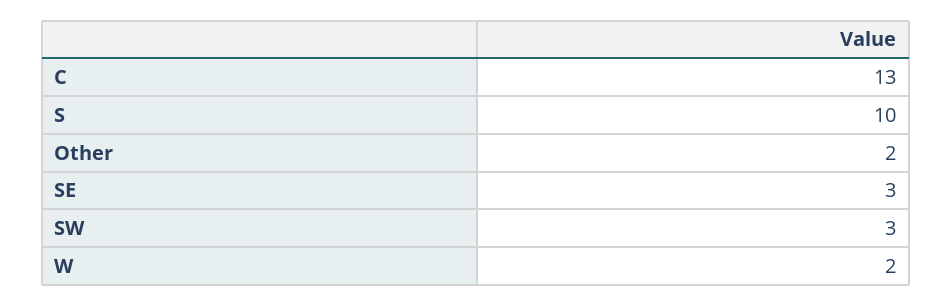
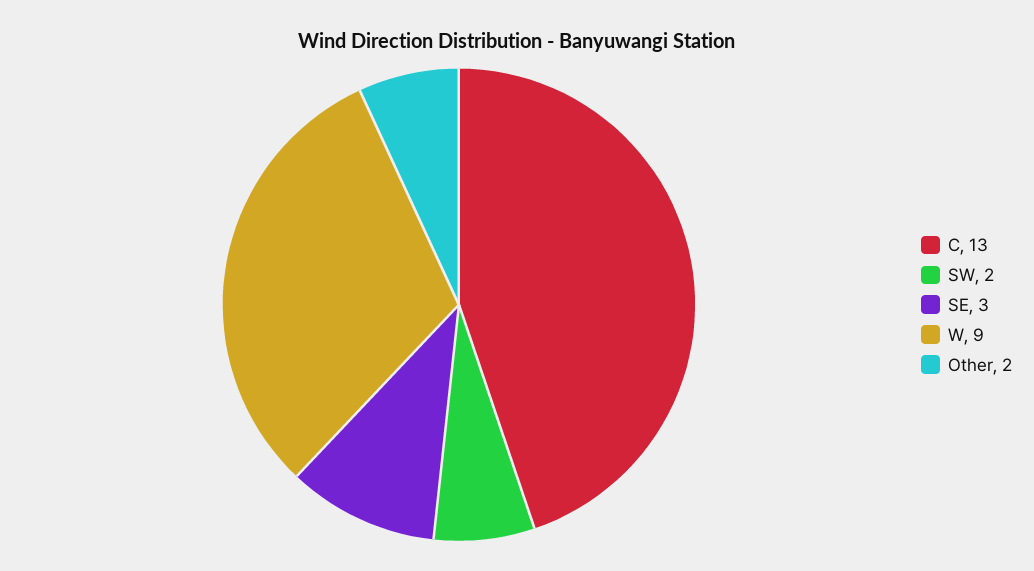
  {
    "C": 13,
-   "S": 10,
    "Other": 2,
    "SE": 3,
-   "SW": 3,
+   "SW": 2,
-   "W": 2
+   "W": 9
  }

